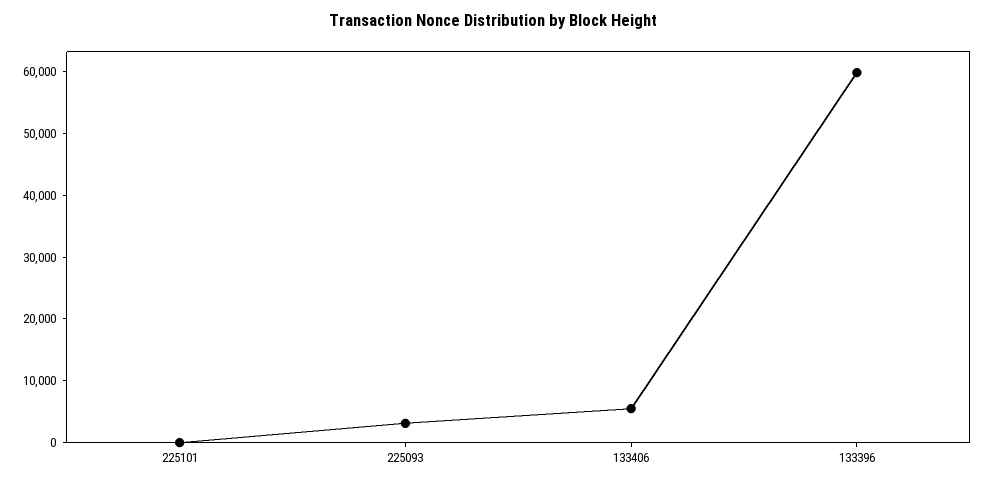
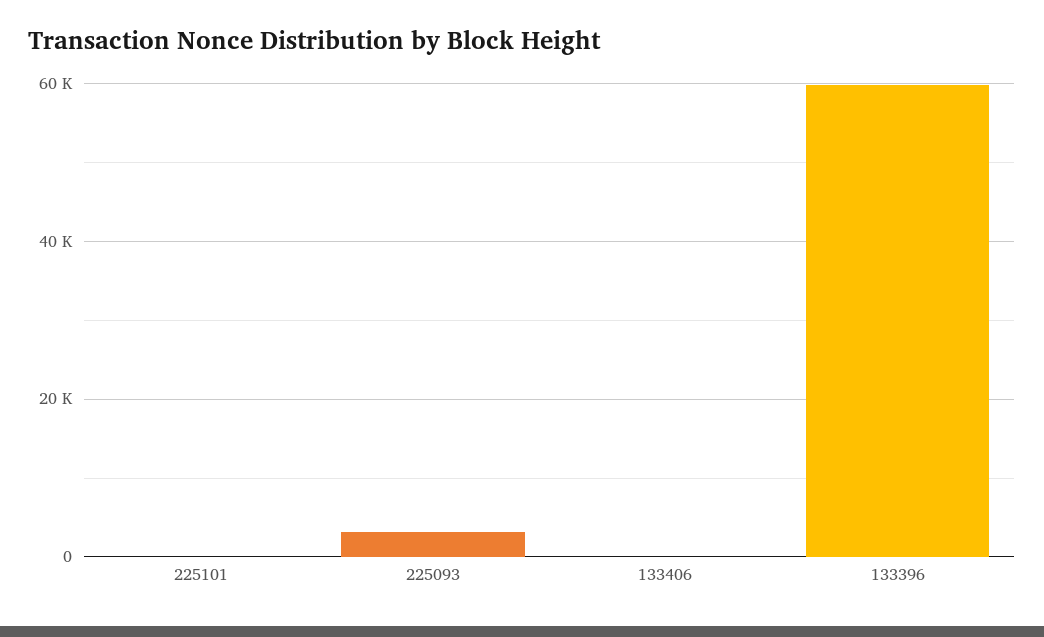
  {
    "225101": 0,
    "225093": 4000,
-   "133406": 6000,
+   "133406": 0,
    "133396": 60000
  }

